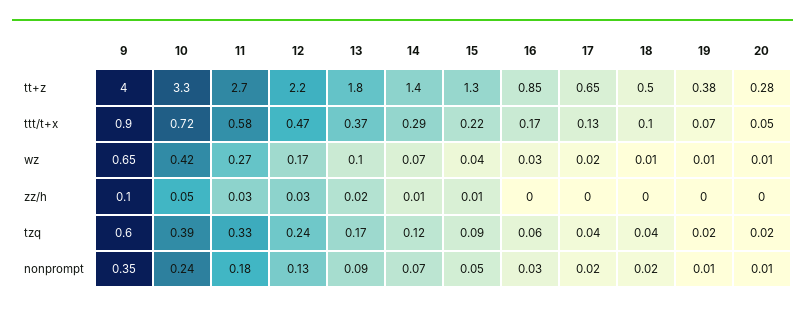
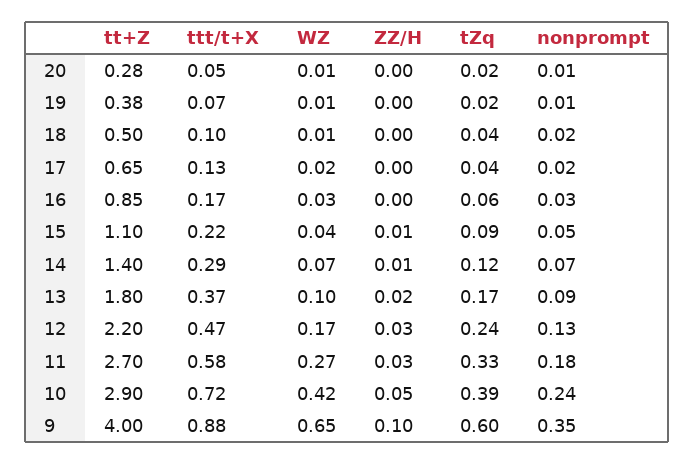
  {
    "9": {
      "tt+z": 4,
-     "ttt/t+x": 0.9,
+     "ttt/t+x": 0.88,
      "wz": 0.65,
      "zz/h": 0.1,
      "tzq": 0.6,
      "nonprompt": 0.35
    },
    "10": {
-     "tt+z": 3.3,
+     "tt+z": 2.9,
      "ttt/t+x": 0.72,
      "wz": 0.42,
      "zz/h": 0.05,
      "tzq": 0.39,
      "nonprompt": 0.24
    },
    "11": {
      "tt+z": 2.7,
      "ttt/t+x": 0.58,
      "wz": 0.27,
      "zz/h": 0.03,
      "tzq": 0.33,
      "nonprompt": 0.18
    },
    "12": {
      "tt+z": 2.2,
      "ttt/t+x": 0.47,
      "wz": 0.17,
      "zz/h": 0.03,
      "tzq": 0.24,
      "nonprompt": 0.13
    },
    "13": {
      "tt+z": 1.8,
      "ttt/t+x": 0.37,
      "wz": 0.1,
      "zz/h": 0.02,
      "tzq": 0.17,
      "nonprompt": 0.09
    },
    "14": {
      "tt+z": 1.4,
      "ttt/t+x": 0.29,
      "wz": 0.07,
      "zz/h": 0.01,
      "tzq": 0.12,
      "nonprompt": 0.07
    },
    "15": {
-     "tt+z": 1.3,
+     "tt+z": 1.1,
      "ttt/t+x": 0.22,
      "wz": 0.04,
      "zz/h": 0.01,
      "tzq": 0.09,
      "nonprompt": 0.05
    },
    "16": {
      "tt+z": 0.85,
      "ttt/t+x": 0.17,
      "wz": 0.03,
      "zz/h": 0,
      "tzq": 0.06,
      "nonprompt": 0.03
    },
    "17": {
      "tt+z": 0.65,
      "ttt/t+x": 0.13,
      "wz": 0.02,
      "zz/h": 0,
      "tzq": 0.04,
      "nonprompt": 0.02
    },
    "18": {
      "tt+z": 0.5,
      "ttt/t+x": 0.1,
      "wz": 0.01,
      "zz/h": 0,
      "tzq": 0.04,
      "nonprompt": 0.02
    },
    "19": {
      "tt+z": 0.38,
      "ttt/t+x": 0.07,
      "wz": 0.01,
      "zz/h": 0,
      "tzq": 0.02,
      "nonprompt": 0.01
    },
    "20": {
      "tt+z": 0.28,
      "ttt/t+x": 0.05,
      "wz": 0.01,
      "zz/h": 0,
      "tzq": 0.02,
      "nonprompt": 0.01
    }
  }

